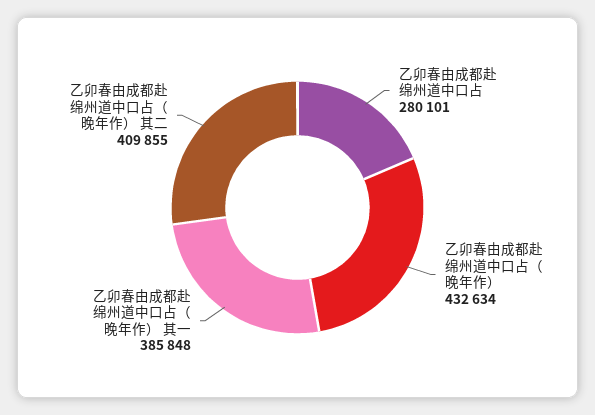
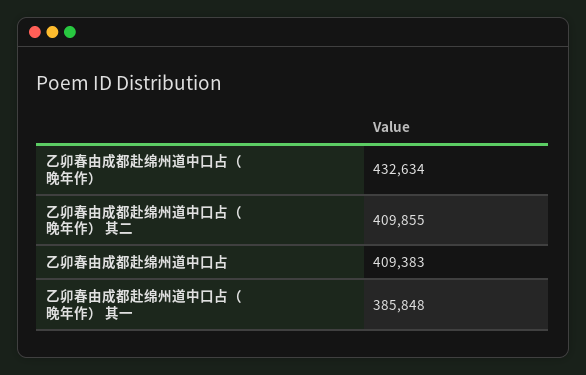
  {
-   "乙卯春由成都赴绵州道中口占": 280101,
+   "乙卯春由成都赴绵州道中口占": 409383,
    "乙卯春由成都赴绵州道中口占（晚年作）": 432634,
    "乙卯春由成都赴绵州道中口占（晚年作） 其一": 385848,
    "乙卯春由成都赴绵州道中口占（晚年作） 其二": 409855
  }

